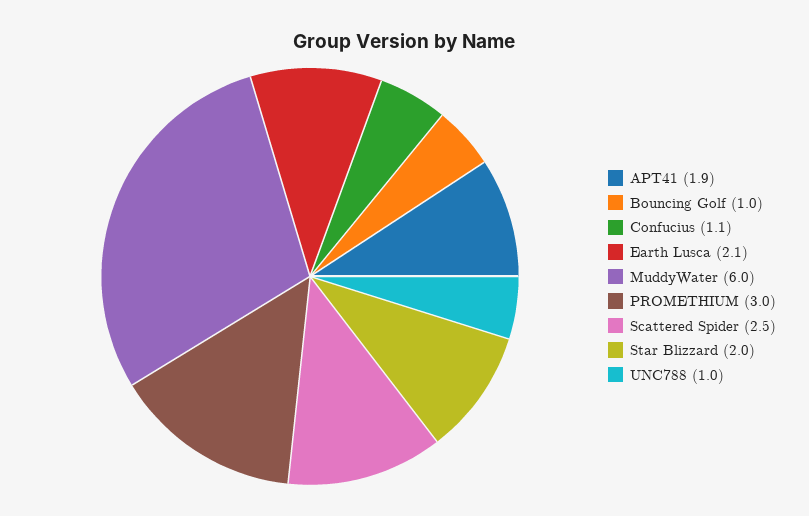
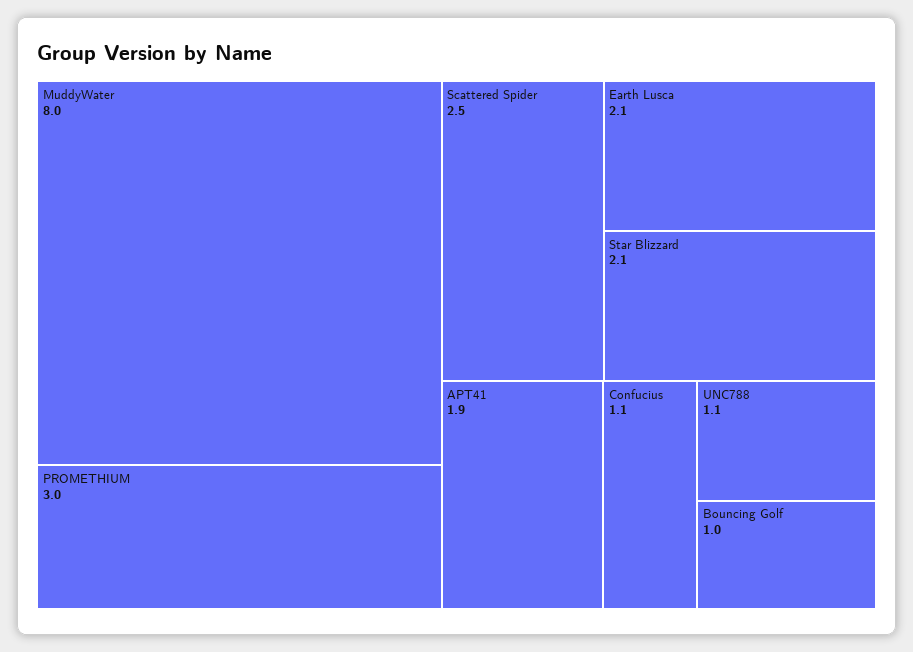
  {
    "APT41": 1.9,
    "Bouncing Golf": 1,
    "Confucius": 1.1,
    "Earth Lusca": 2.1,
-   "MuddyWater": 6,
+   "MuddyWater": 8,
    "PROMETHIUM": 3,
    "Scattered Spider": 2.5,
-   "Star Blizzard": 2,
+   "Star Blizzard": 2.1,
-   "UNC788": 1
+   "UNC788": 1.1
  }

